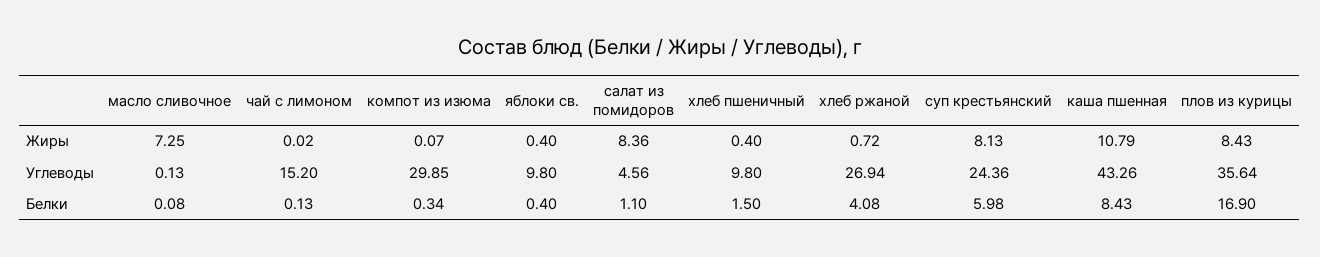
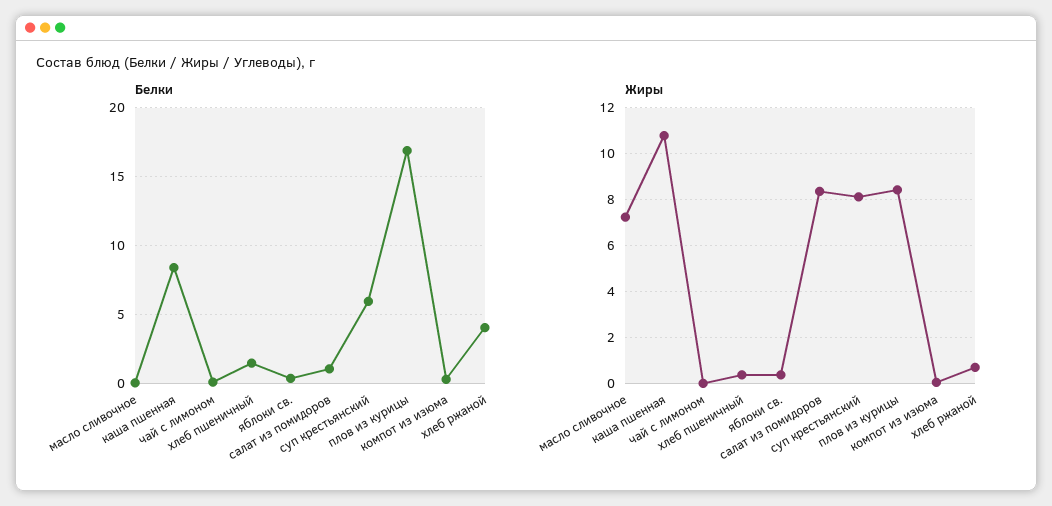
  {
    "Жиры": {
      "масло сливочное": 7.25,
      "чай с лимоном": 0.02,
      "компот из изюма": 0.07,
      "яблоки св.": 0.4,
      "салат из помидоров": 8.36,
      "хлеб пшеничный": 0.4,
      "хлеб ржаной": 0.72,
      "суп крестьянский": 8.13,
      "каша пшенная": 10.79,
      "плов из курицы": 8.43
    },
-   "Углеводы": {
-     "масло сливочное": 0.13,
-     "чай с лимоном": 15.2,
-     "компот из изюма": 29.85,
-     "яблоки св.": 9.8,
-     "салат из помидоров": 4.56,
-     "хлеб пшеничный": 9.8,
-     "хлеб ржаной": 26.94,
-     "суп крестьянский": 24.36,
-     "каша пшенная": 43.26,
-     "плов из курицы": 35.64
-   },
    "Белки": {
      "масло сливочное": 0.08,
      "чай с лимоном": 0.13,
      "компот из изюма": 0.34,
      "яблоки св.": 0.4,
      "салат из помидоров": 1.1,
      "хлеб пшеничный": 1.5,
      "хлеб ржаной": 4.08,
      "суп крестьянский": 5.98,
      "каша пшенная": 8.43,
      "плов из курицы": 16.9
    }
  }

